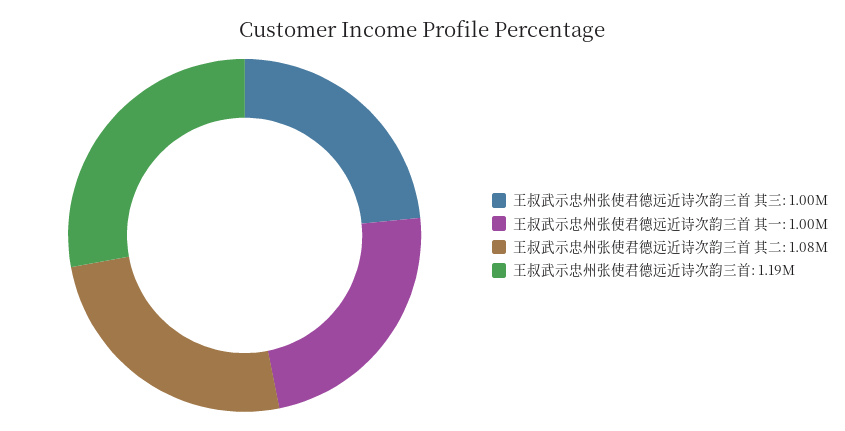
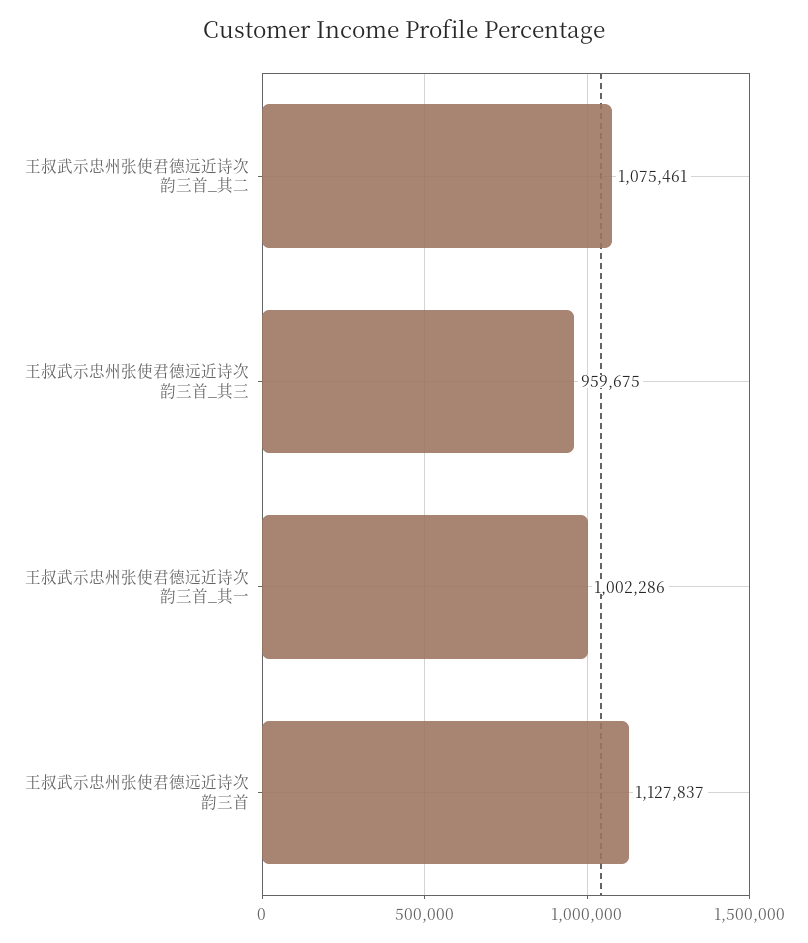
  {
-   "王叔武示忠州张使君德远近诗次韵三首 其三": 1000000,
+   "王叔武示忠州张使君德远近诗次韵三首 其三": 959675,
    "王叔武示忠州张使君德远近诗次韵三首 其一": 1002286,
    "王叔武示忠州张使君德远近诗次韵三首 其二": 1075461,
-   "王叔武示忠州张使君德远近诗次韵三首": 1190000
+   "王叔武示忠州张使君德远近诗次韵三首": 1127837
  }

